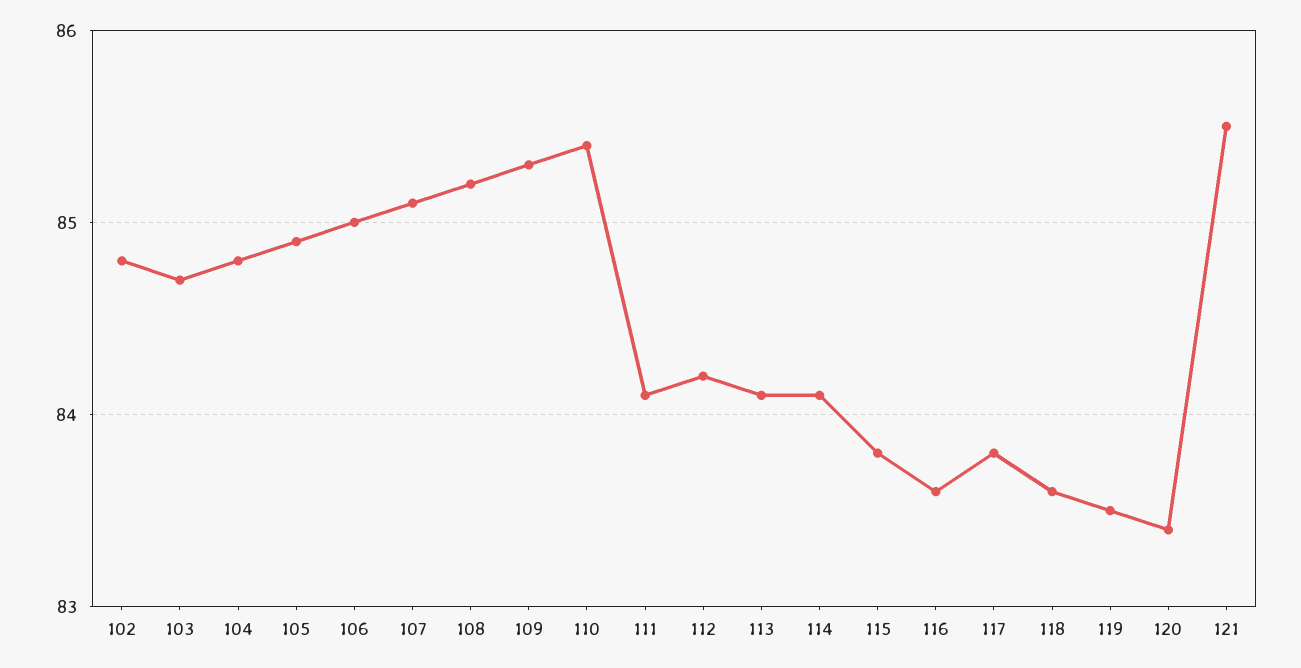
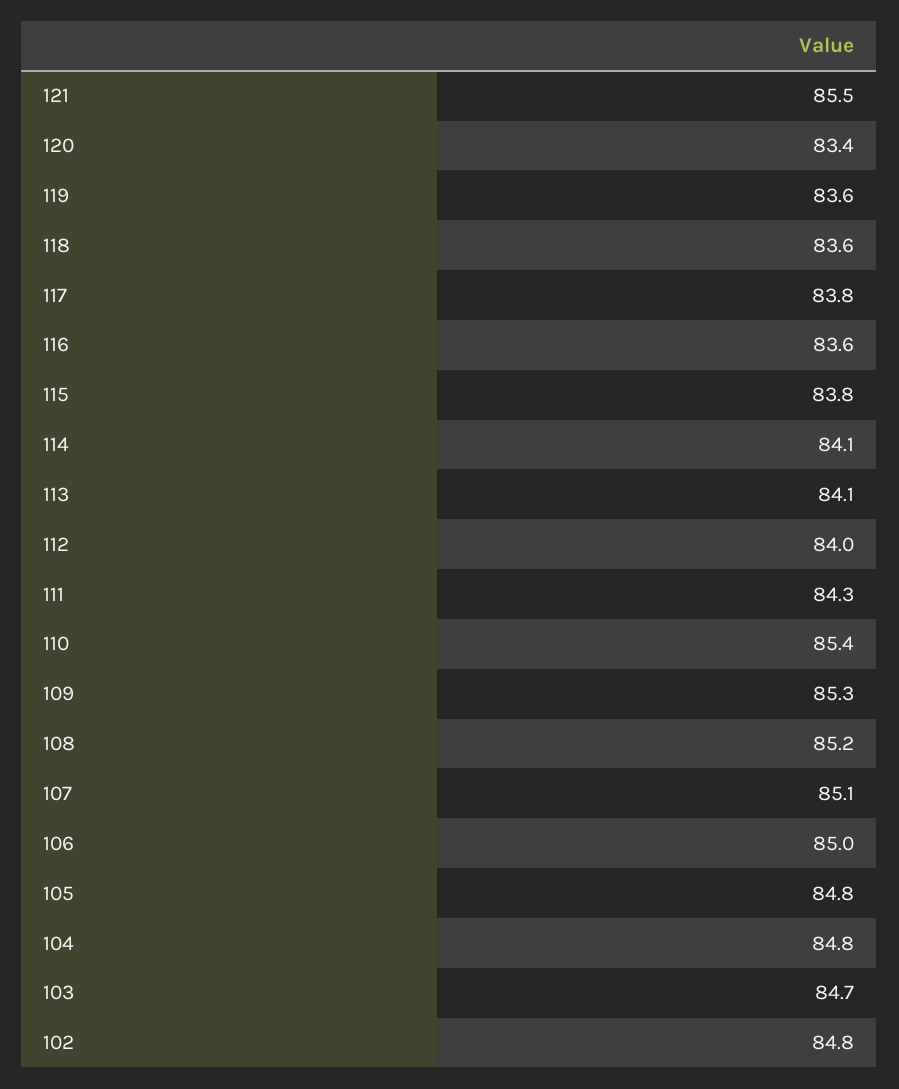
  {
    "102": 84.8,
    "103": 84.7,
    "104": 84.8,
-   "105": 84.9,
+   "105": 84.8,
    "106": 85,
    "107": 85.1,
    "108": 85.2,
    "109": 85.3,
    "110": 85.4,
-   "111": 84.1,
+   "111": 84.3,
-   "112": 84.2,
+   "112": 84,
    "113": 84.1,
    "114": 84.1,
    "115": 83.8,
    "116": 83.6,
    "117": 83.8,
    "118": 83.6,
-   "119": 83.5,
+   "119": 83.6,
    "120": 83.4,
    "121": 85.5
  }

